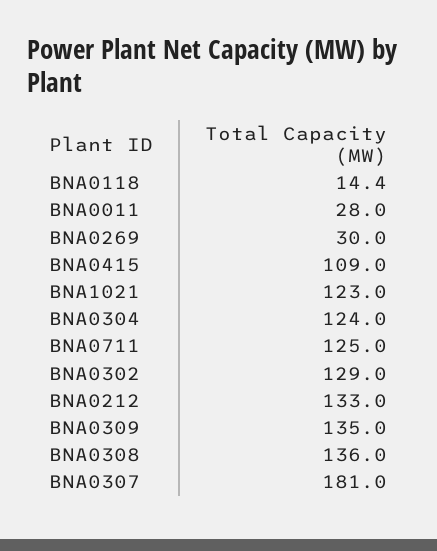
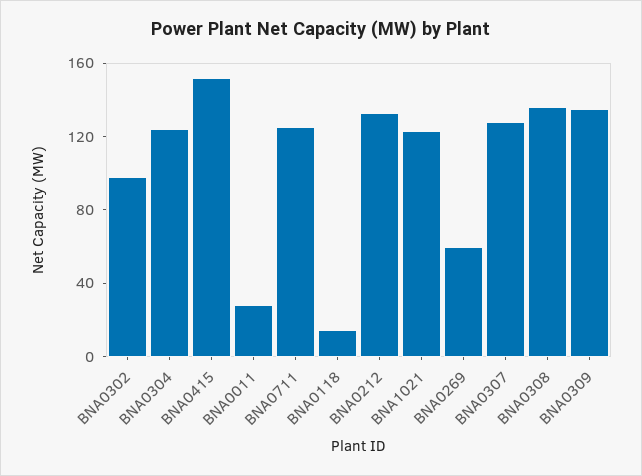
  {
    "BNA0118": 14.4,
    "BNA0011": 28,
-   "BNA0269": 30,
+   "BNA0269": 60,
-   "BNA0415": 109,
+   "BNA0415": 150,
    "BNA1021": 123,
    "BNA0304": 124,
    "BNA0711": 125,
-   "BNA0302": 129,
+   "BNA0302": 100,
    "BNA0212": 133,
    "BNA0309": 135,
    "BNA0308": 136,
-   "BNA0307": 181
+   "BNA0307": 130
  }

